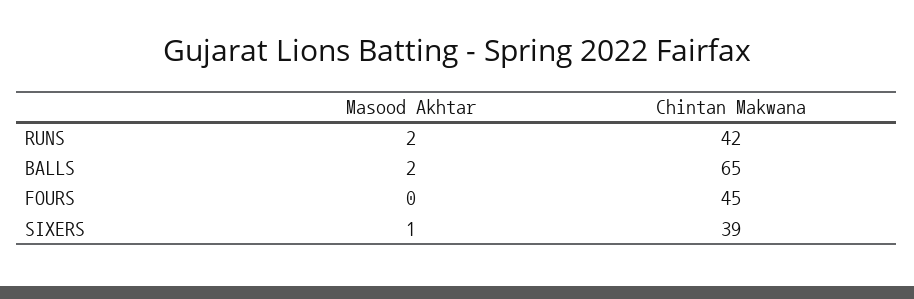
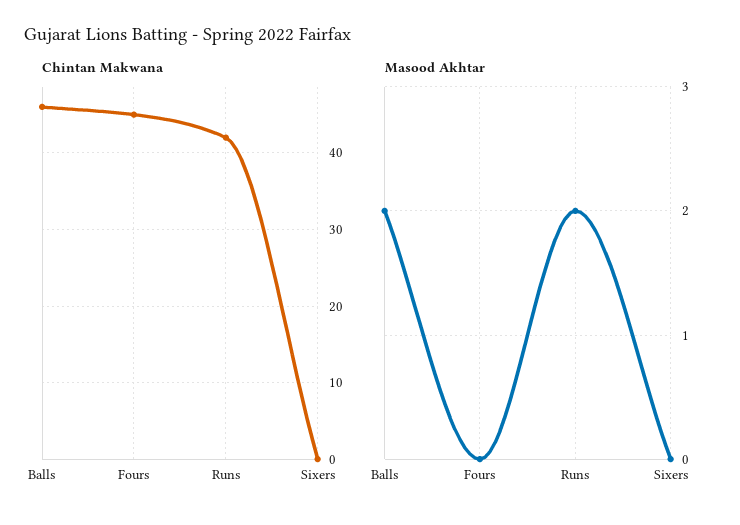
  {
    "Masood Akhtar": {
      "RUNS": 2,
      "BALLS": 2,
      "FOURS": 0,
-     "SIXERS": 1
+     "SIXERS": 0
    },
    "Chintan Makwana": {
      "RUNS": 42,
-     "BALLS": 65,
+     "BALLS": 46,
      "FOURS": 45,
-     "SIXERS": 39
+     "SIXERS": 0
    }
  }

